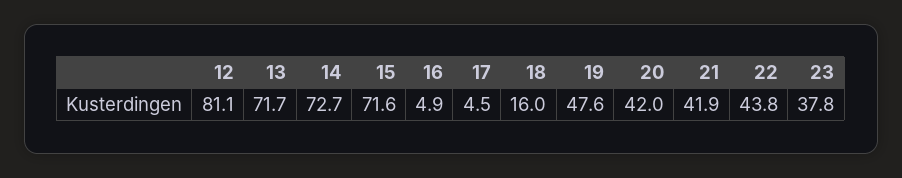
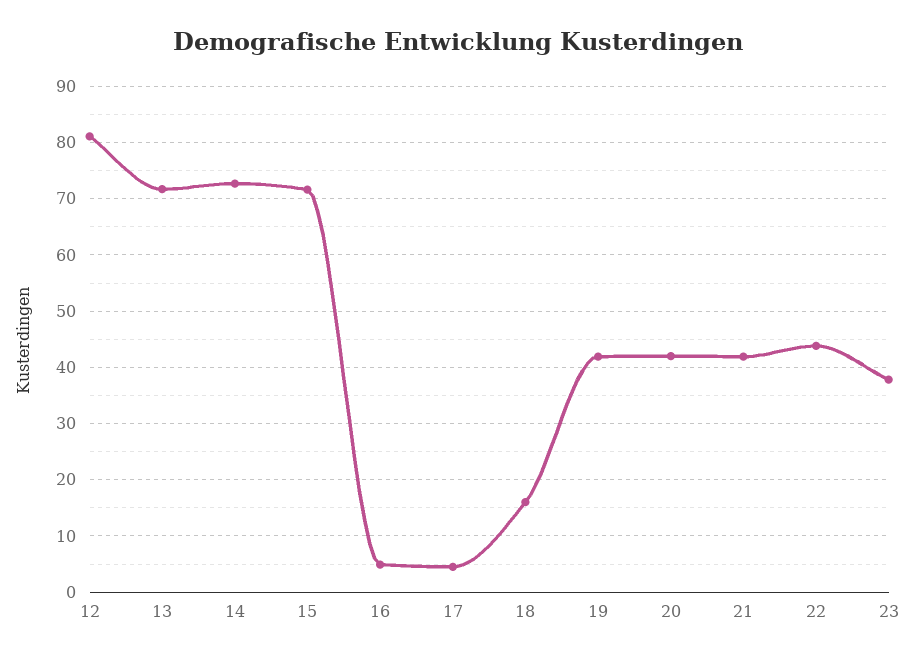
  {
    "12": 81.1,
    "13": 71.7,
    "14": 72.7,
    "15": 71.6,
    "16": 4.9,
    "17": 4.5,
    "18": 16,
-   "19": 47.6,
+   "19": 42,
    "20": 42,
    "21": 41.9,
    "22": 43.8,
    "23": 37.8
  }

